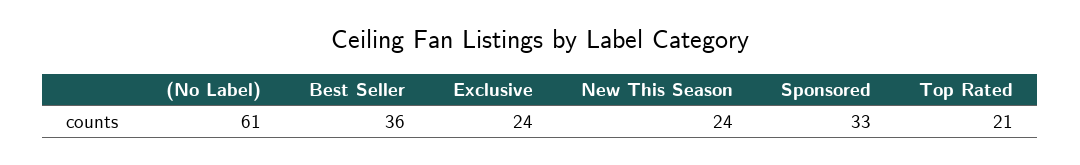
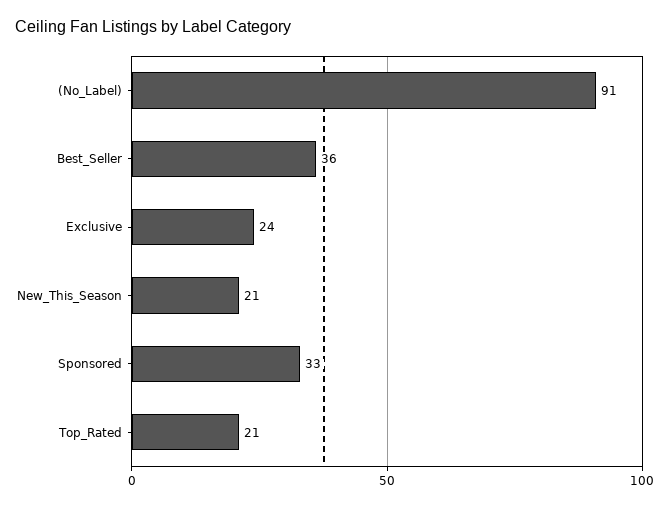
  {
-   "(No Label)": 61,
+   "(No Label)": 91,
    "Best Seller": 36,
    "Exclusive": 24,
-   "New This Season": 24,
+   "New This Season": 21,
    "Sponsored": 33,
    "Top Rated": 21
  }

